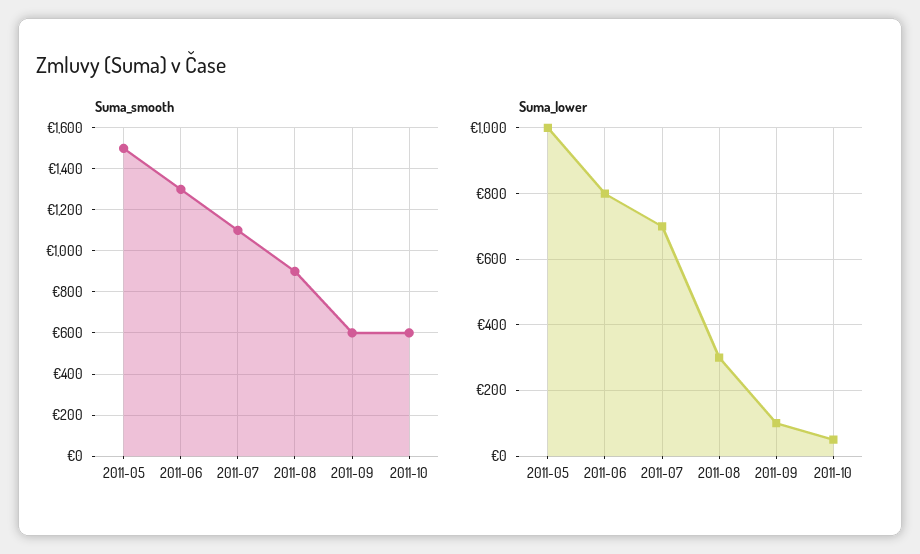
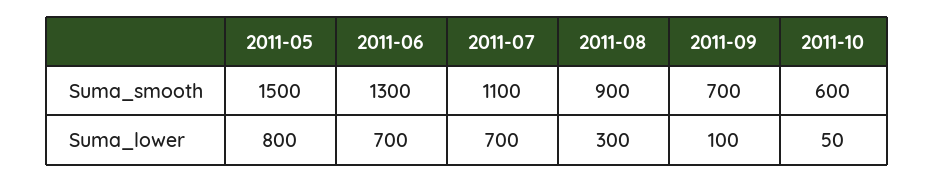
  {
    "Suma_smooth": {
      "2011-05": 1500,
      "2011-06": 1300,
      "2011-07": 1100,
      "2011-08": 900,
-     "2011-09": 600,
+     "2011-09": 700,
      "2011-10": 600
    },
    "Suma_lower": {
-     "2011-05": 1000,
+     "2011-05": 800,
-     "2011-06": 800,
+     "2011-06": 700,
      "2011-07": 700,
      "2011-08": 300,
      "2011-09": 100,
      "2011-10": 50
    }
  }

